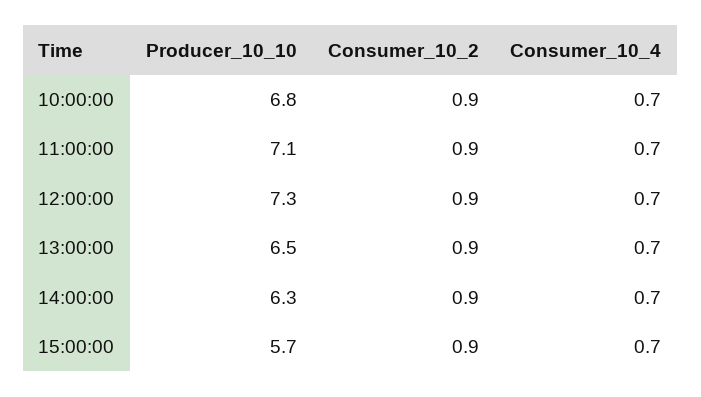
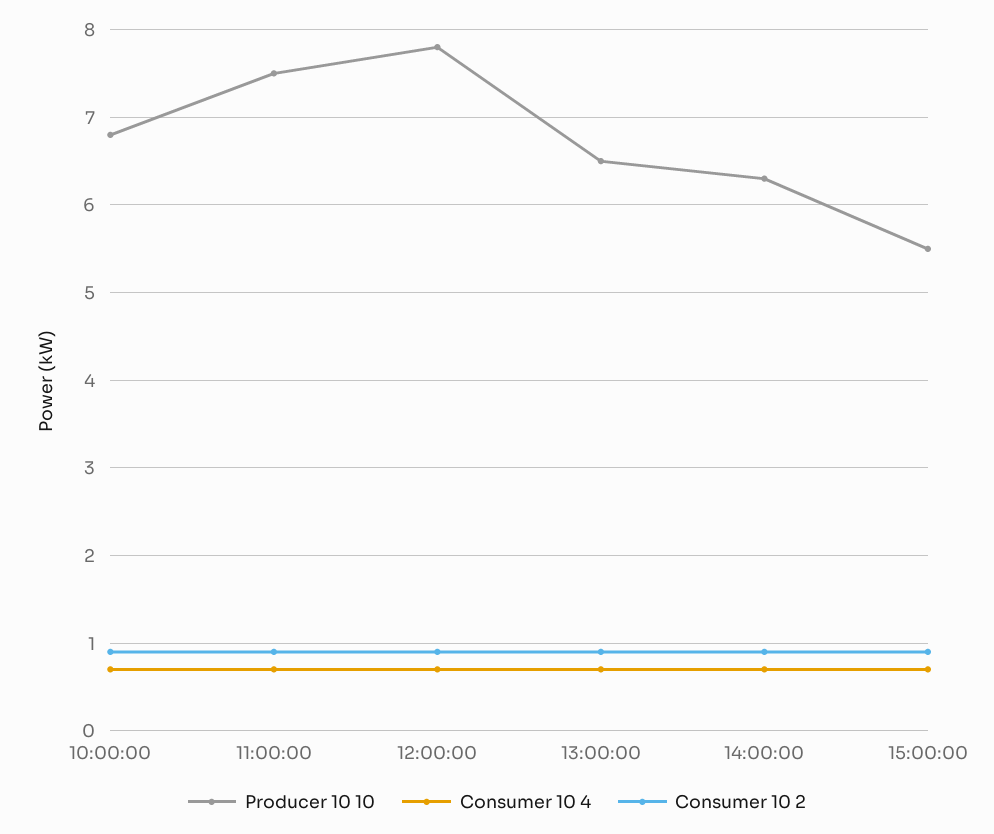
  {
    "Producer_10_10": {
      "10:00:00": 6.8,
-     "11:00:00": 7.1,
+     "11:00:00": 7.5,
-     "12:00:00": 7.3,
+     "12:00:00": 7.8,
      "13:00:00": 6.5,
      "14:00:00": 6.3,
-     "15:00:00": 5.7
+     "15:00:00": 5.5
    },
    "Consumer_10_2": {
      "10:00:00": 0.9,
      "11:00:00": 0.9,
      "12:00:00": 0.9,
      "13:00:00": 0.9,
      "14:00:00": 0.9,
      "15:00:00": 0.9
    },
    "Consumer_10_4": {
      "10:00:00": 0.7,
      "11:00:00": 0.7,
      "12:00:00": 0.7,
      "13:00:00": 0.7,
      "14:00:00": 0.7,
      "15:00:00": 0.7
    }
  }

